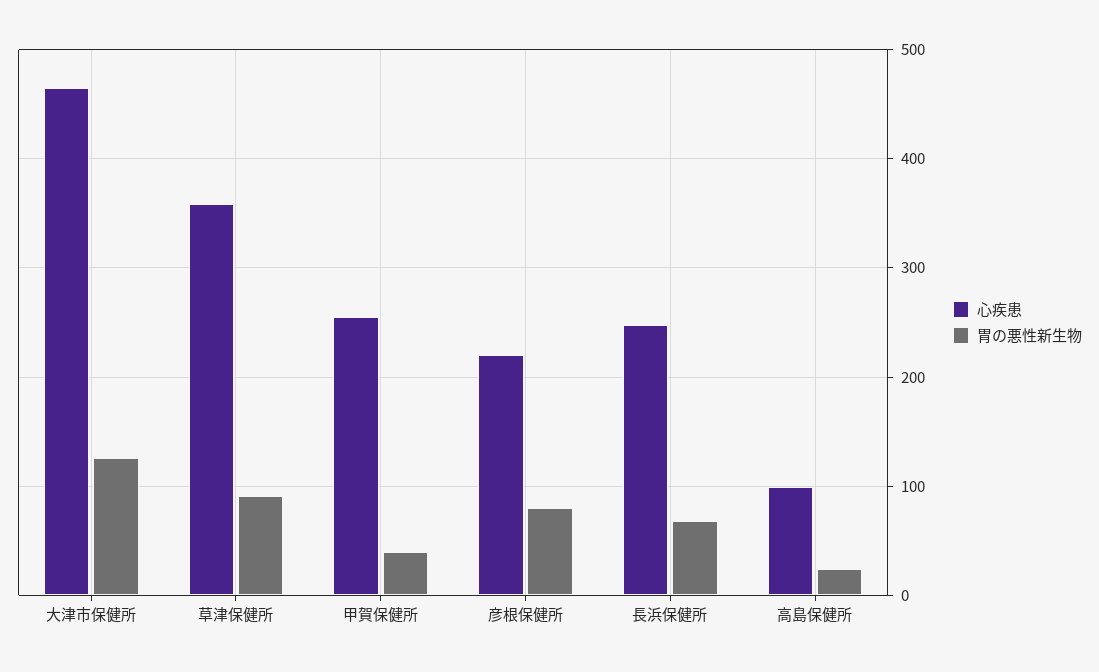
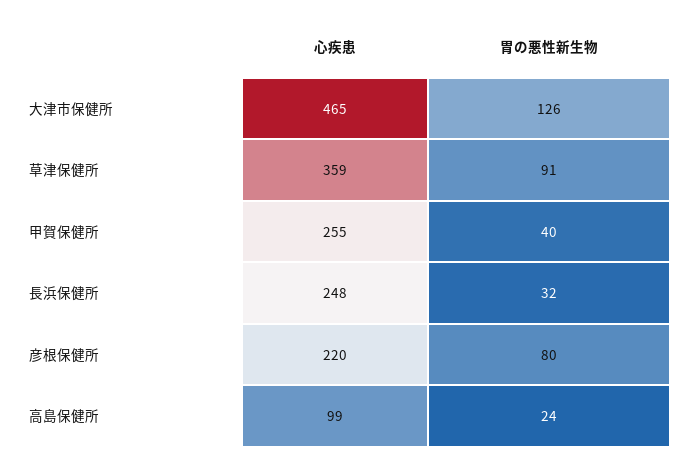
  {
    "心疾患": {
      "大津市保健所": 465,
      "草津保健所": 359,
      "甲賀保健所": 255,
      "彦根保健所": 220,
      "長浜保健所": 248,
      "高島保健所": 99
    },
    "胃の悪性新生物": {
      "大津市保健所": 126,
      "草津保健所": 91,
      "甲賀保健所": 40,
      "彦根保健所": 80,
-     "長浜保健所": 70,
+     "長浜保健所": 32,
      "高島保健所": 24
    }
  }

